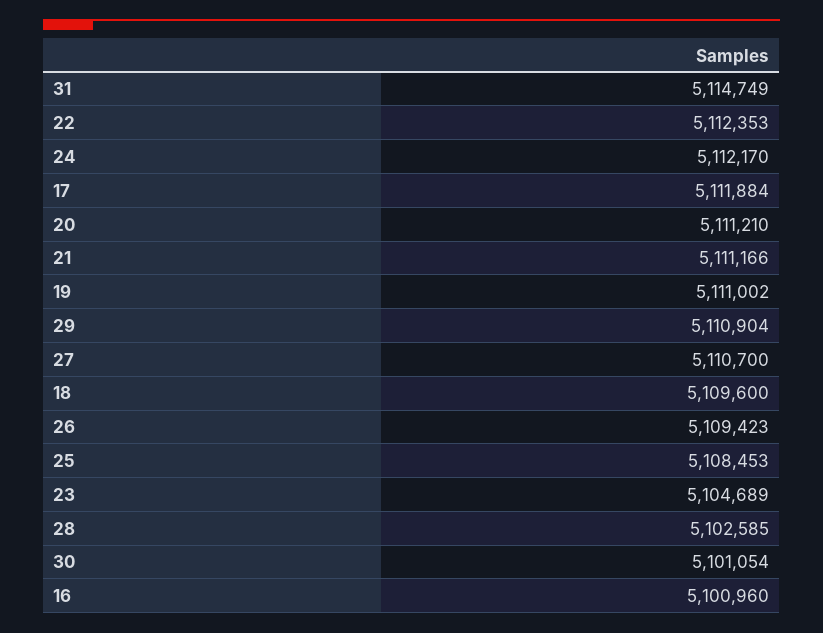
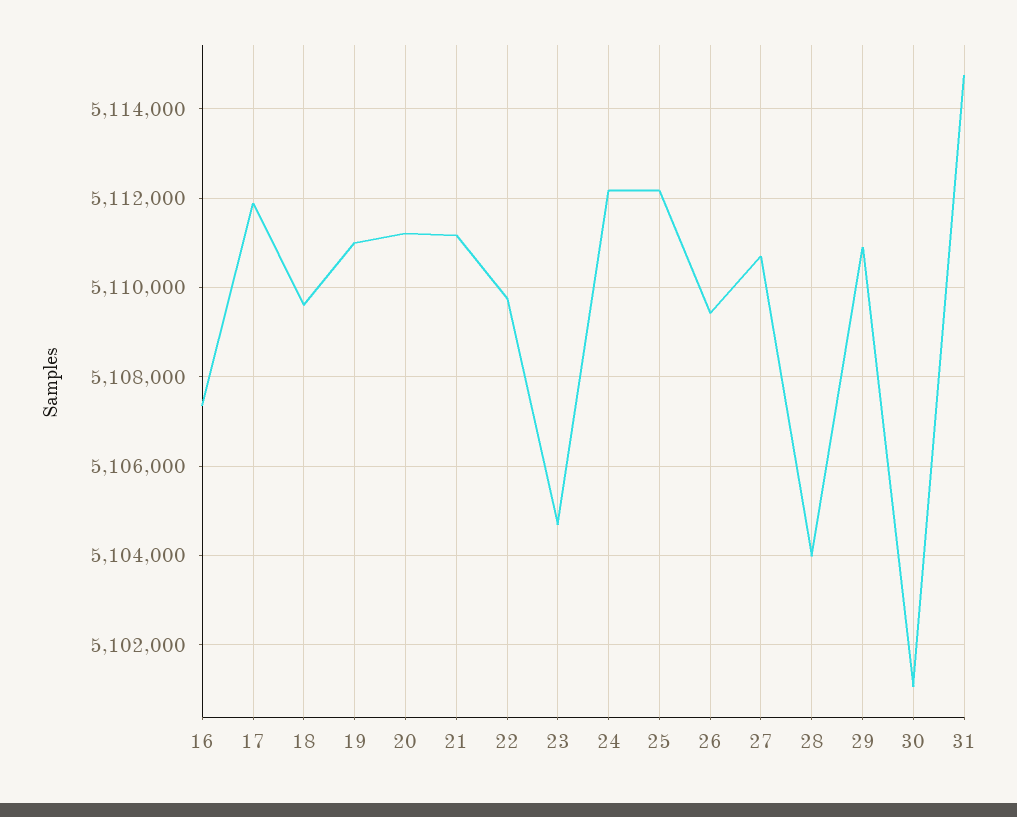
  {
    "31": 5114749,
-   "22": 5112353,
+   "22": 5109800,
    "24": 5112170,
    "17": 5111884,
    "20": 5111210,
    "21": 5111166,
    "19": 5111002,
    "29": 5110904,
    "27": 5110700,
    "18": 5109600,
    "26": 5109423,
-   "25": 5108453,
+   "25": 5112200,
    "23": 5104689,
-   "28": 5102585,
+   "28": 5104000,
    "30": 5101054,
-   "16": 5100960
+   "16": 5107400
  }

